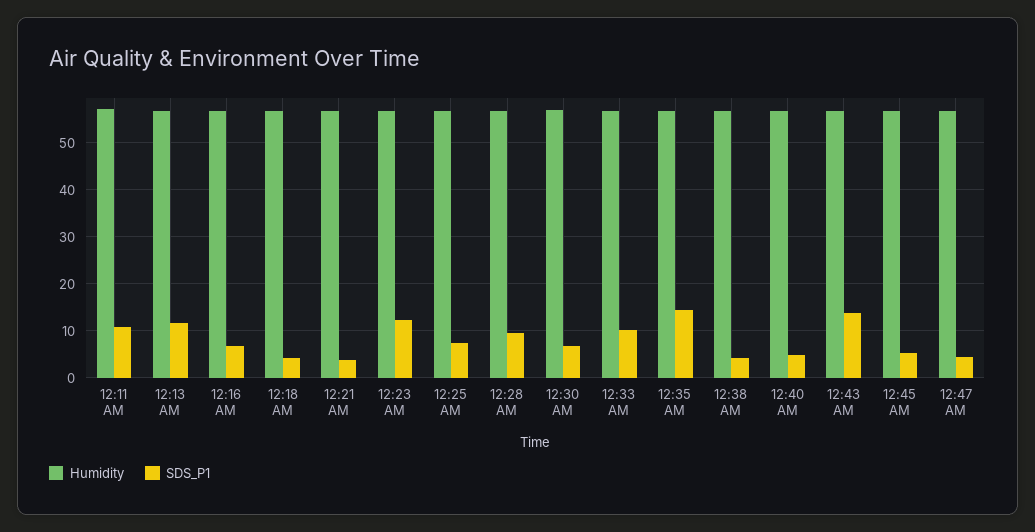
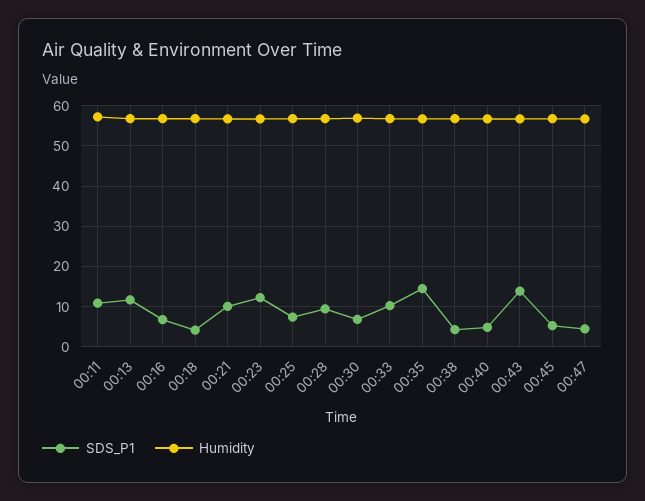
  {
    "Humidity": {
      "12:11 AM": 58,
      "12:13 AM": 56,
      "12:16 AM": 56,
      "12:18 AM": 56,
      "12:21 AM": 56,
      "12:23 AM": 56,
      "12:25 AM": 56,
      "12:28 AM": 56,
      "12:30 AM": 56,
      "12:33 AM": 56,
      "12:35 AM": 56,
      "12:38 AM": 56,
      "12:40 AM": 56,
      "12:43 AM": 56,
      "12:45 AM": 56,
      "12:47 AM": 56
    },
    "SDS_P1": {
      "12:11 AM": 10,
      "12:13 AM": 12,
      "12:16 AM": 6,
      "12:18 AM": 4,
-     "12:21 AM": 4,
+     "12:21 AM": 10,
      "12:23 AM": 12,
      "12:25 AM": 8,
      "12:28 AM": 10,
      "12:30 AM": 6,
      "12:33 AM": 10,
      "12:35 AM": 14,
      "12:38 AM": 4,
      "12:40 AM": 4,
      "12:43 AM": 14,
      "12:45 AM": 6,
      "12:47 AM": 4
    }
  }

